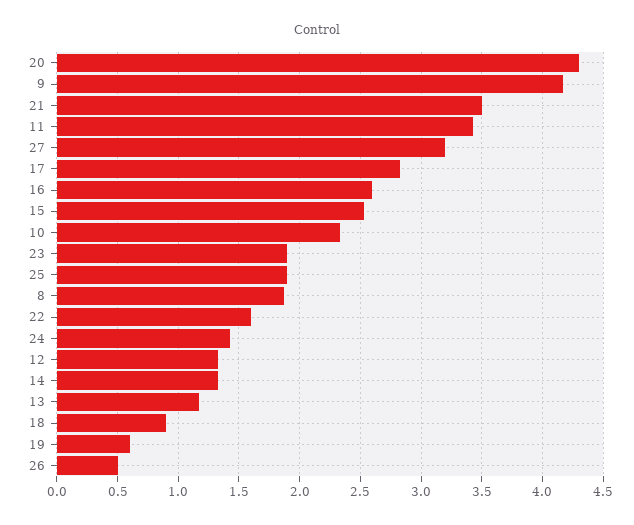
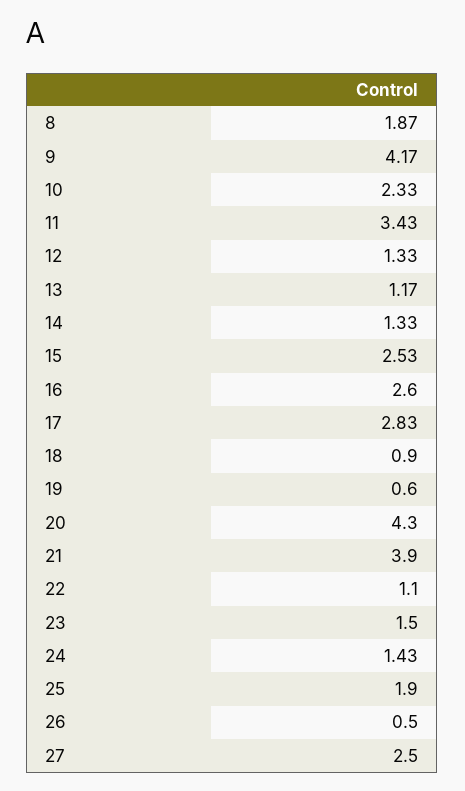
  {
    "20": 4.3,
    "9": 4.17,
-   "21": 3.5,
+   "21": 3.9,
    "11": 3.43,
-   "27": 3.2,
+   "27": 2.5,
    "17": 2.83,
    "16": 2.6,
    "15": 2.53,
    "10": 2.33,
-   "23": 1.9,
+   "23": 1.5,
    "25": 1.9,
    "8": 1.87,
-   "22": 1.6,
+   "22": 1.1,
    "24": 1.43,
    "12": 1.33,
    "14": 1.33,
    "13": 1.17,
    "18": 0.9,
    "19": 0.6,
    "26": 0.5
  }

